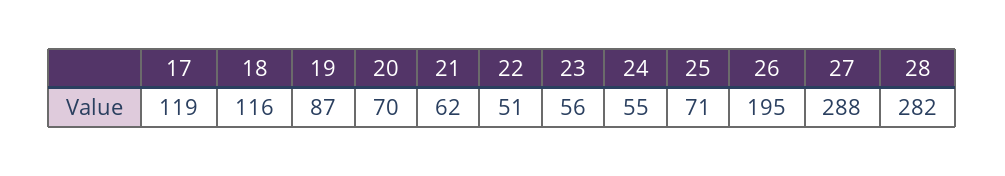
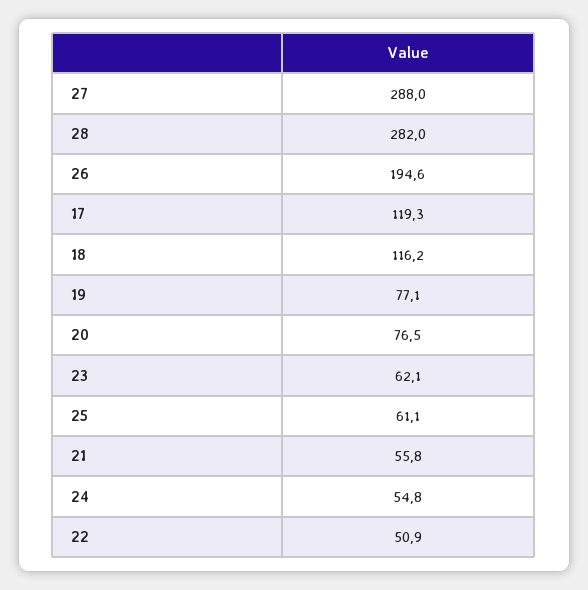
  {
    "17": 119.3,
    "18": 116.2,
-   "19": 87,
+   "19": 77.1,
-   "20": 70,
+   "20": 76.5,
-   "21": 62,
+   "21": 55.8,
    "22": 50.9,
-   "23": 56,
+   "23": 62.1,
    "24": 54.8,
-   "25": 71,
+   "25": 61.1,
    "26": 194.6,
    "27": 288,
    "28": 282
  }

